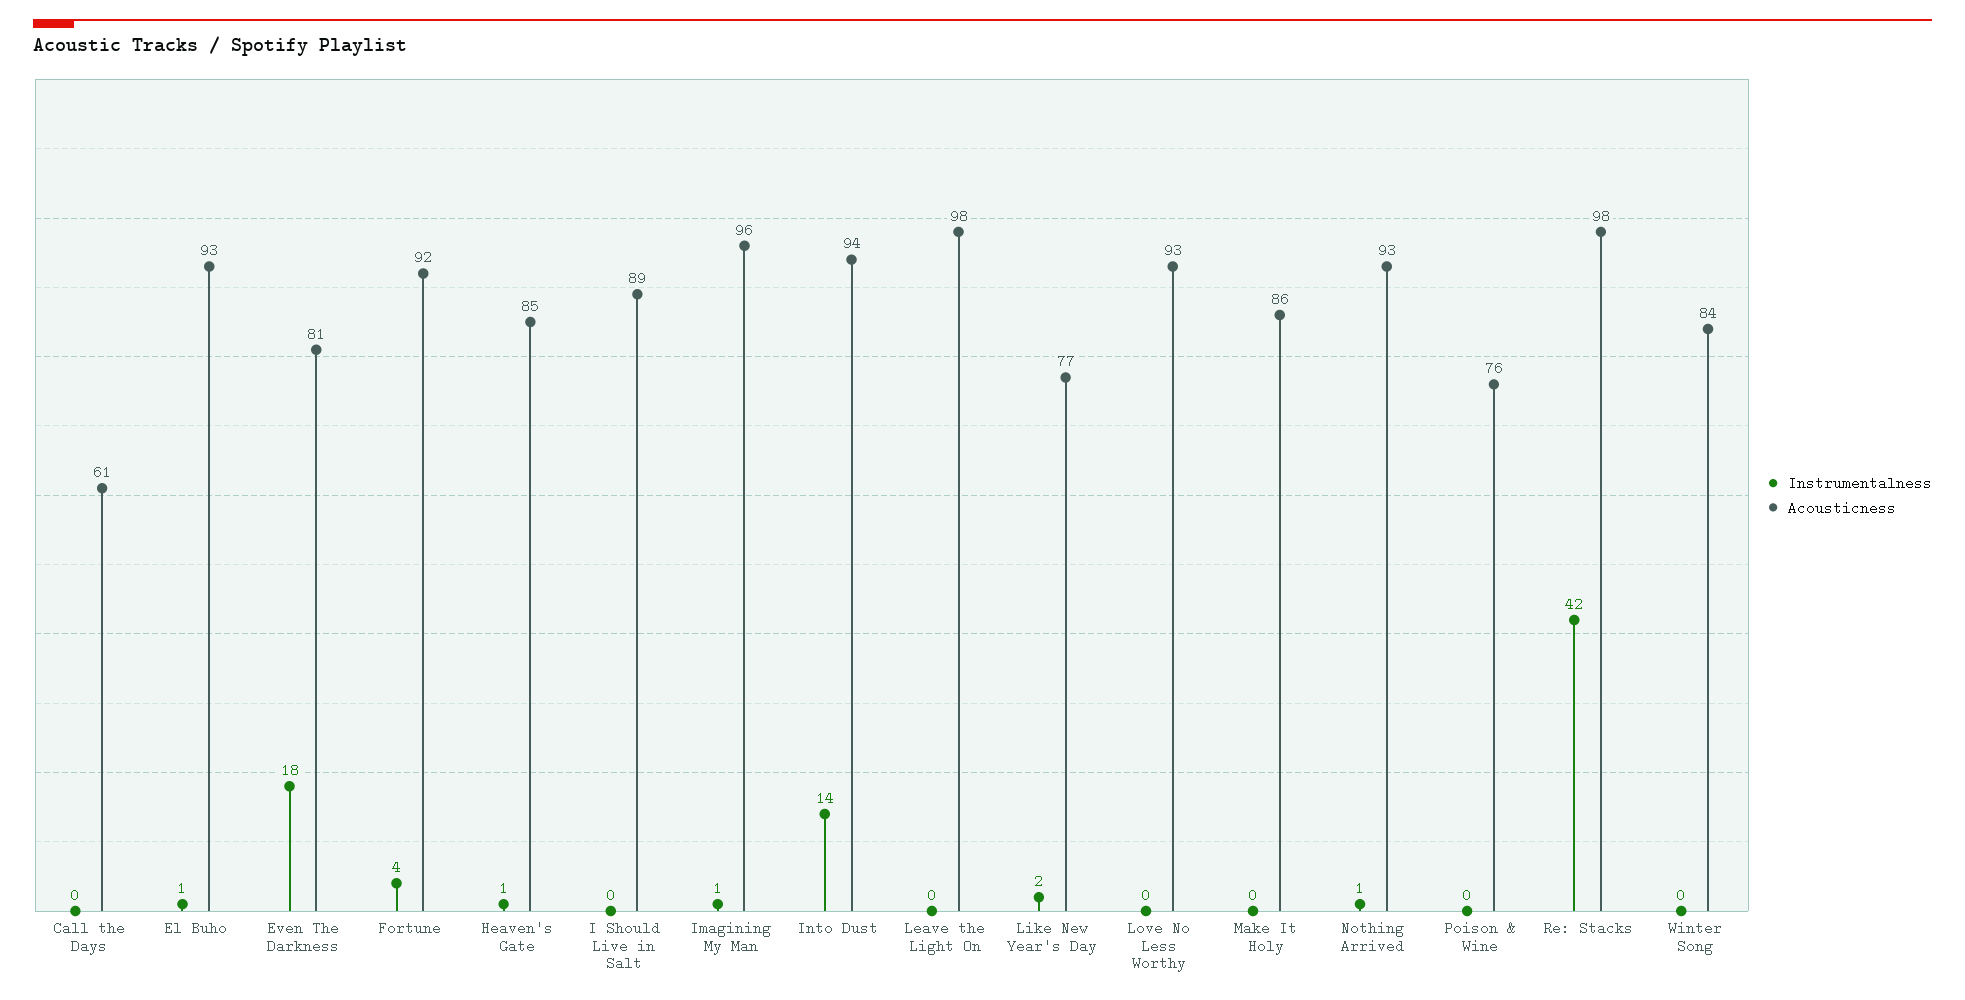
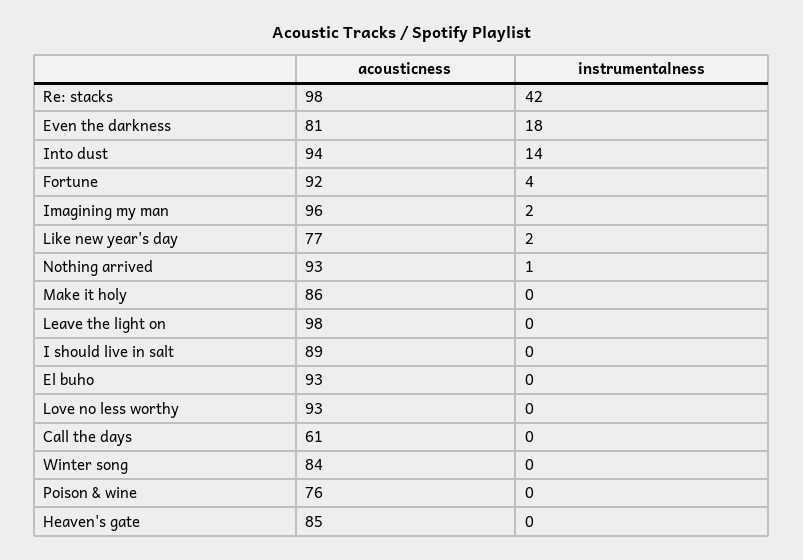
  {
    "Instrumentalness": {
      "Call the Days": 0,
-     "El Buho": 1,
+     "El Buho": 0,
      "Even The Darkness": 18,
      "Fortune": 4,
-     "Heaven's Gate": 1,
+     "Heaven's Gate": 0,
      "I Should Live in Salt": 0,
-     "Imagining My Man": 1,
+     "Imagining My Man": 2,
      "Into Dust": 14,
      "Leave the Light On": 0,
      "Like New Year's Day": 2,
      "Love No Less Worthy": 0,
      "Make It Holy": 0,
      "Nothing Arrived": 1,
      "Poison & Wine": 0,
      "Re: Stacks": 42,
      "Winter Song": 0
    },
    "Acousticness": {
      "Call the Days": 61,
      "El Buho": 93,
      "Even The Darkness": 81,
      "Fortune": 92,
      "Heaven's Gate": 85,
      "I Should Live in Salt": 89,
      "Imagining My Man": 96,
      "Into Dust": 94,
      "Leave the Light On": 98,
      "Like New Year's Day": 77,
      "Love No Less Worthy": 93,
      "Make It Holy": 86,
      "Nothing Arrived": 93,
      "Poison & Wine": 76,
      "Re: Stacks": 98,
      "Winter Song": 84
    }
  }

